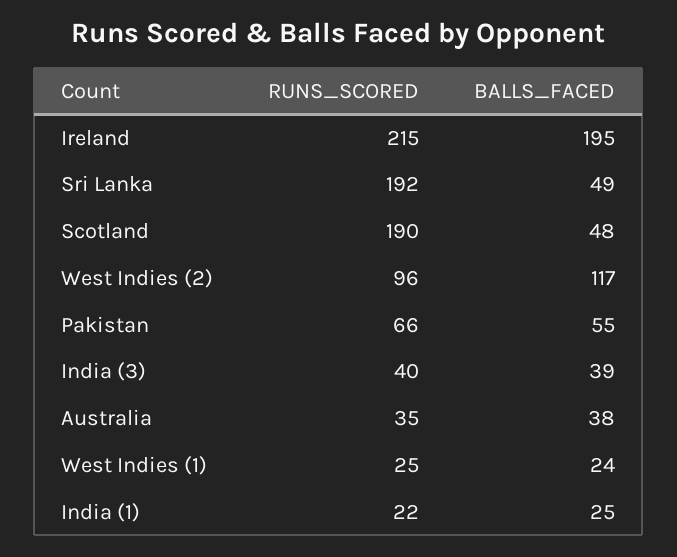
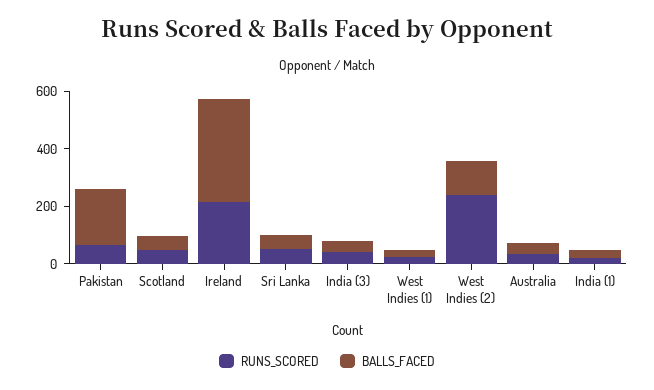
  {
    "RUNS_SCORED": {
      "Ireland": 215,
-     "Sri Lanka": 192,
+     "Sri Lanka": 50,
-     "Scotland": 190,
+     "Scotland": 50,
-     "West Indies (2)": 96,
+     "West Indies (2)": 250,
      "Pakistan": 66,
      "India (3)": 40,
      "Australia": 35,
      "West Indies (1)": 25,
      "India (1)": 22
    },
    "BALLS_FACED": {
-     "Ireland": 195,
+     "Ireland": 350,
      "Sri Lanka": 49,
      "Scotland": 48,
      "West Indies (2)": 117,
-     "Pakistan": 55,
+     "Pakistan": 200,
      "India (3)": 39,
      "Australia": 38,
      "West Indies (1)": 24,
      "India (1)": 25
    }
  }

